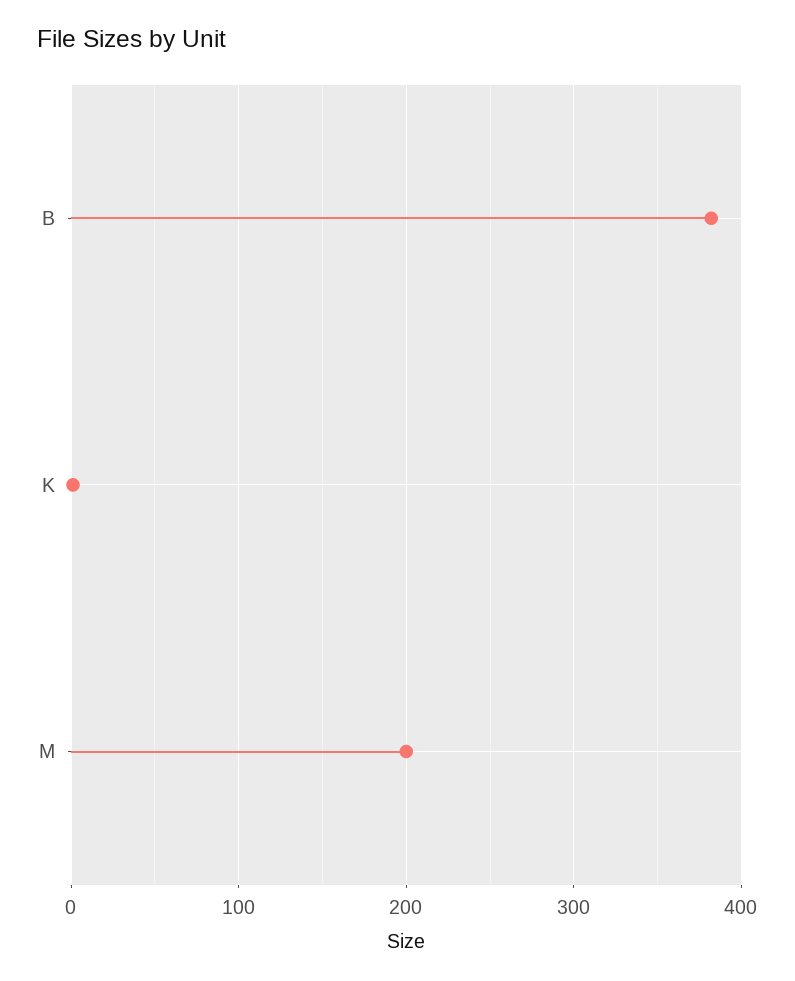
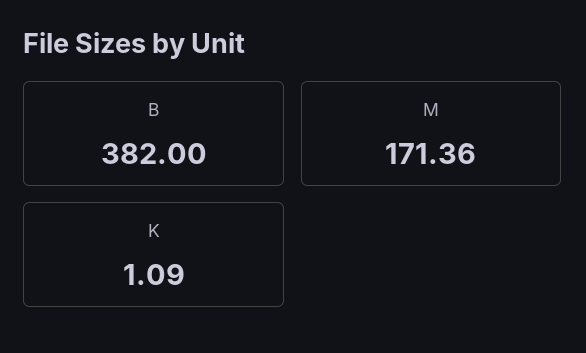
  {
    "B": 382,
    "K": 1.09,
-   "M": 200
+   "M": 171.36
  }

